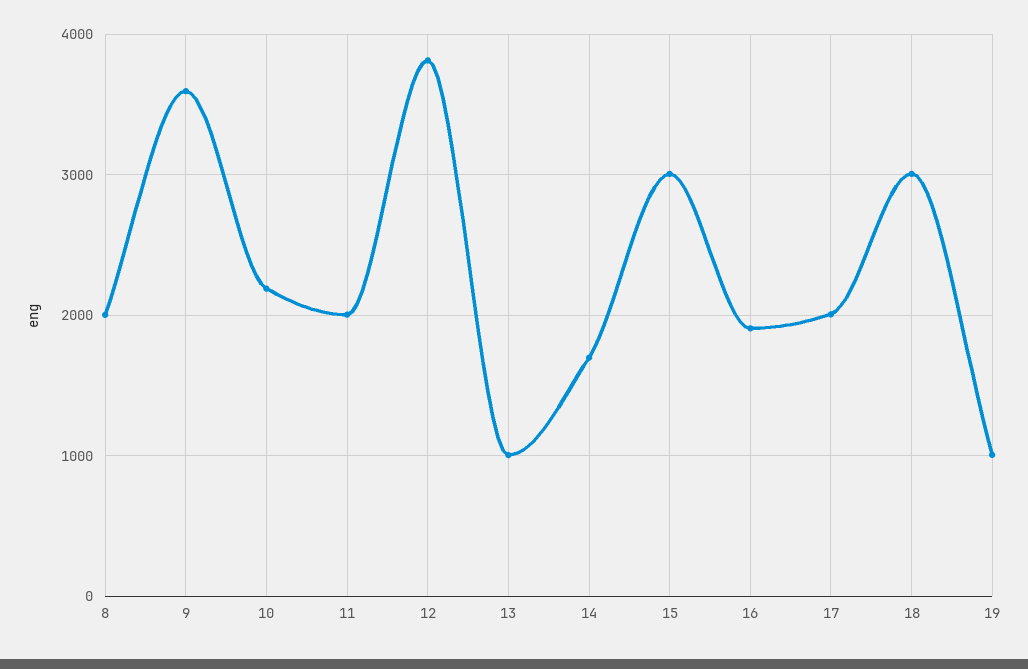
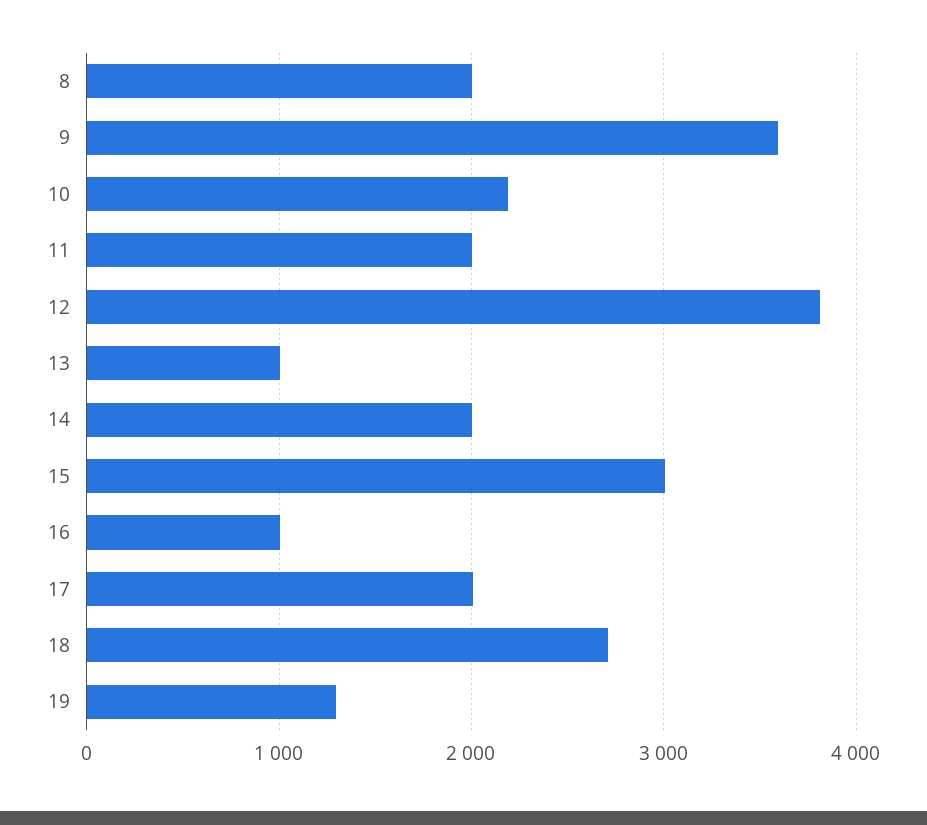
  {
    "8": 2000,
    "9": 3600,
    "10": 2200,
    "11": 2000,
    "12": 3800,
    "13": 1000,
-   "14": 1700,
+   "14": 2000,
    "15": 3000,
-   "16": 1900,
+   "16": 1000,
    "17": 2000,
-   "18": 3000,
+   "18": 2700,
-   "19": 1000
+   "19": 1300
  }

